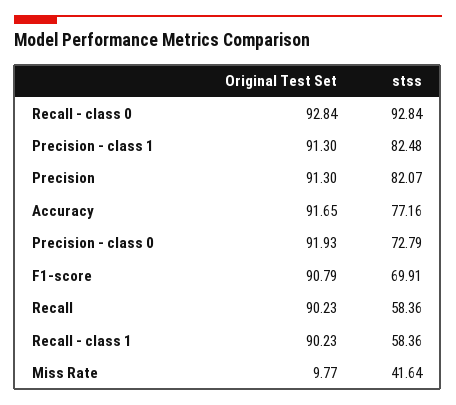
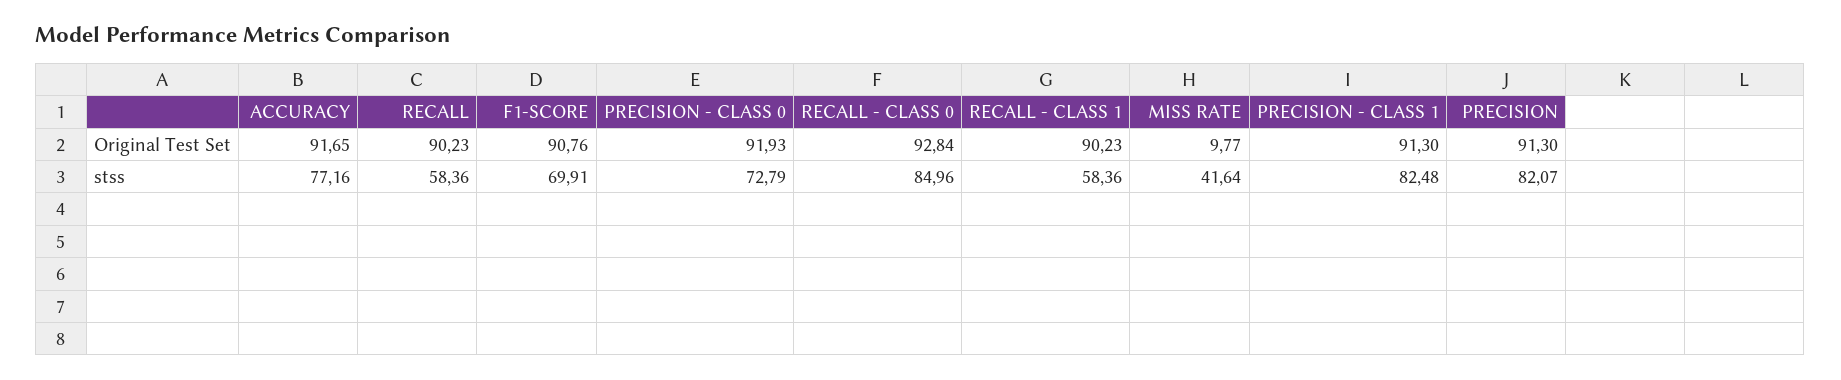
  {
    "Original Test Set": {
      "Recall - class 0": 92.84,
      "Precision - class 1": 91.3,
      "Precision": 91.3,
      "Accuracy": 91.65,
      "Precision - class 0": 91.93,
-     "F1-score": 90.79,
+     "F1-score": 90.76,
      "Recall": 90.23,
      "Recall - class 1": 90.23,
      "Miss Rate": 9.77
    },
    "stss": {
-     "Recall - class 0": 92.84,
+     "Recall - class 0": 84.96,
      "Precision - class 1": 82.48,
      "Precision": 82.07,
      "Accuracy": 77.16,
      "Precision - class 0": 72.79,
      "F1-score": 69.91,
      "Recall": 58.36,
      "Recall - class 1": 58.36,
      "Miss Rate": 41.64
    }
  }

